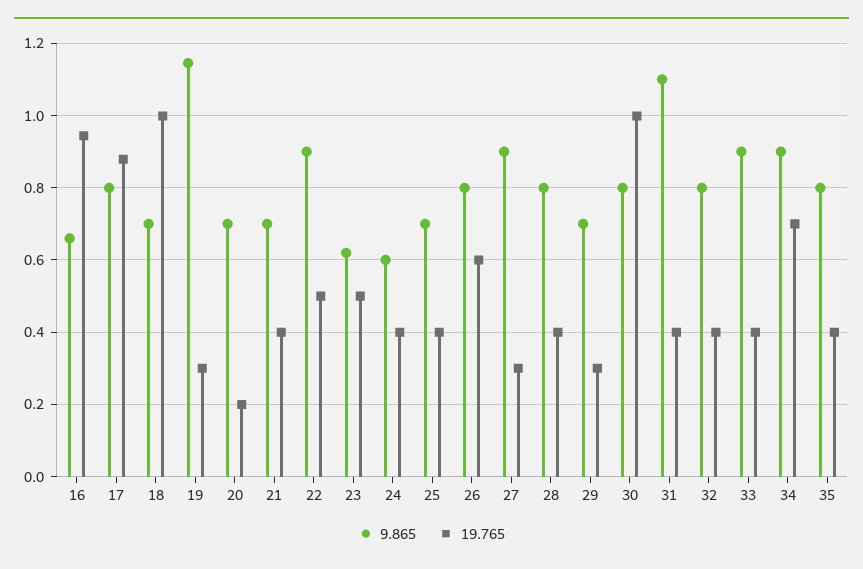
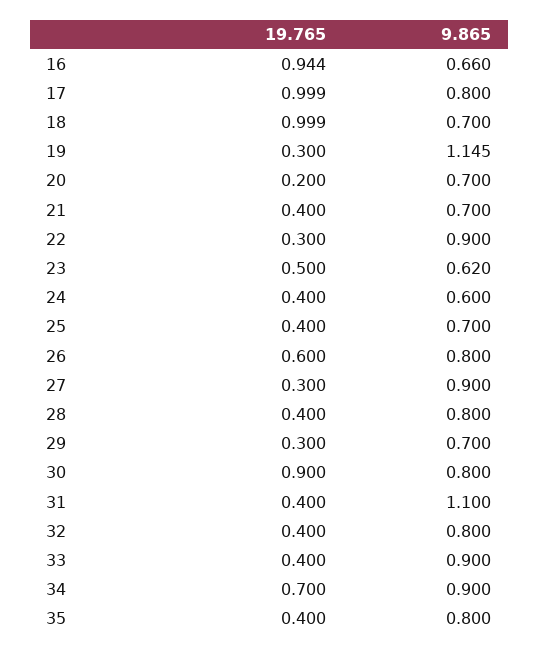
  {
    "9.865": {
      "16": 0.66,
      "17": 0.8,
      "18": 0.7,
      "19": 1.145,
      "20": 0.7,
      "21": 0.7,
      "22": 0.9,
      "23": 0.62,
      "24": 0.6,
      "25": 0.7,
      "26": 0.8,
      "27": 0.9,
      "28": 0.8,
      "29": 0.7,
      "30": 0.8,
      "31": 1.1,
      "32": 0.8,
      "33": 0.9,
      "34": 0.9,
      "35": 0.8
    },
    "19.765": {
      "16": 0.944,
-     "17": 0.88,
+     "17": 0.999,
      "18": 0.999,
      "19": 0.3,
      "20": 0.2,
      "21": 0.4,
-     "22": 0.5,
+     "22": 0.3,
      "23": 0.5,
      "24": 0.4,
      "25": 0.4,
      "26": 0.6,
      "27": 0.3,
      "28": 0.4,
      "29": 0.3,
-     "30": 1,
+     "30": 0.9,
      "31": 0.4,
      "32": 0.4,
      "33": 0.4,
      "34": 0.7,
      "35": 0.4
    }
  }

